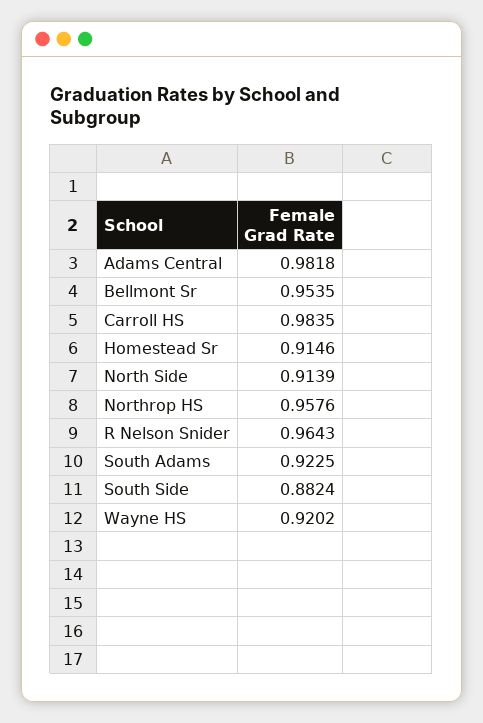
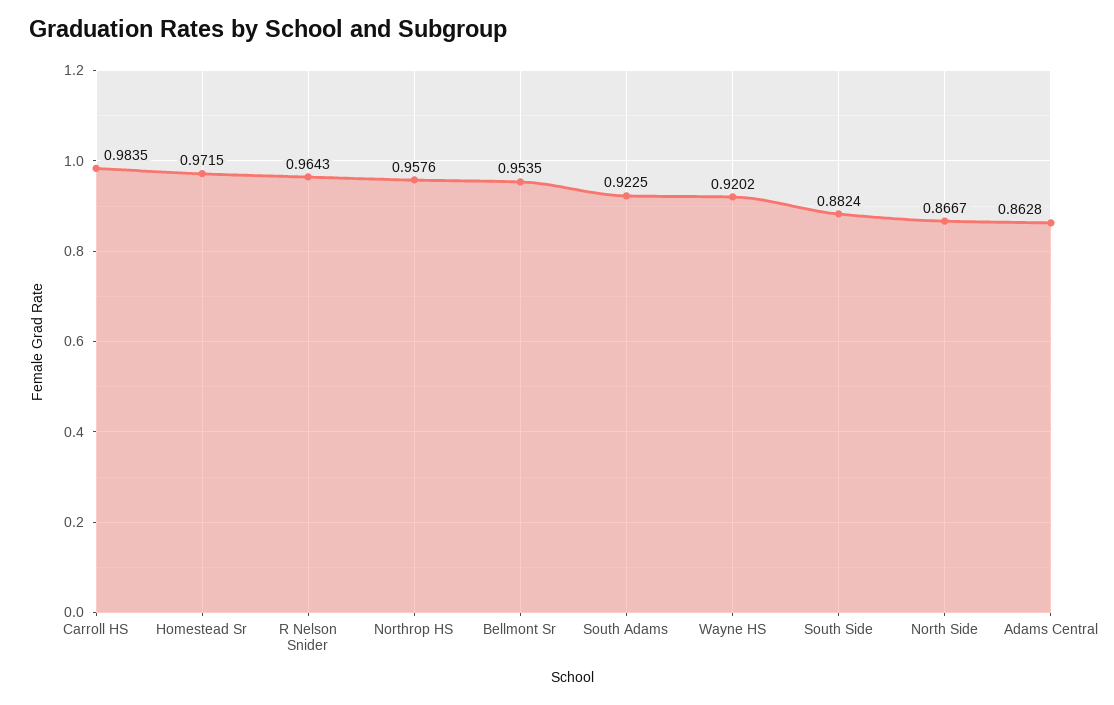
  {
-   "Adams Central": 0.9818,
+   "Adams Central": 0.8628,
    "Bellmont Sr": 0.9535,
    "Carroll HS": 0.9835,
-   "Homestead Sr": 0.9146,
+   "Homestead Sr": 0.9715,
-   "North Side": 0.9139,
+   "North Side": 0.8667,
    "Northrop HS": 0.9576,
    "R Nelson Snider": 0.9643,
    "South Adams": 0.9225,
    "South Side": 0.8824,
    "Wayne HS": 0.9202
  }

